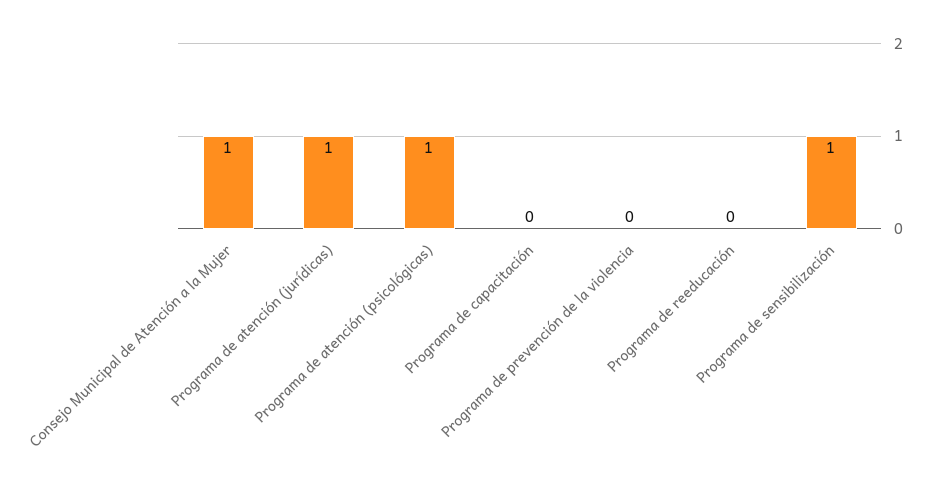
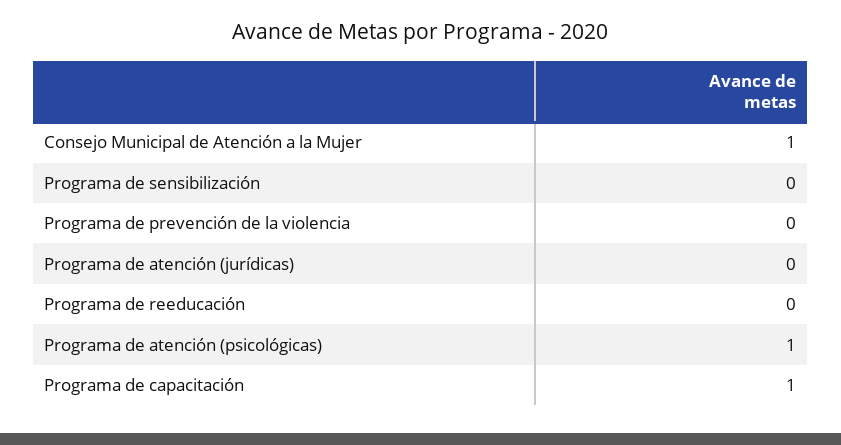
  {
    "Consejo Municipal de Atención a la Mujer": 1,
-   "Programa de atención (jurídicas)": 1,
+   "Programa de atención (jurídicas)": 0,
    "Programa de atención (psicológicas)": 1,
-   "Programa de capacitación": 0,
+   "Programa de capacitación": 1,
    "Programa de prevención de la violencia": 0,
    "Programa de reeducación": 0,
-   "Programa de sensibilización": 1
+   "Programa de sensibilización": 0
  }

